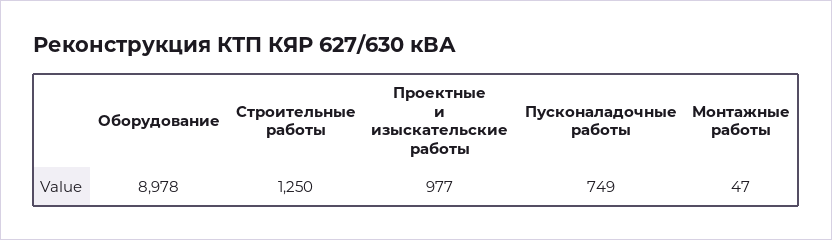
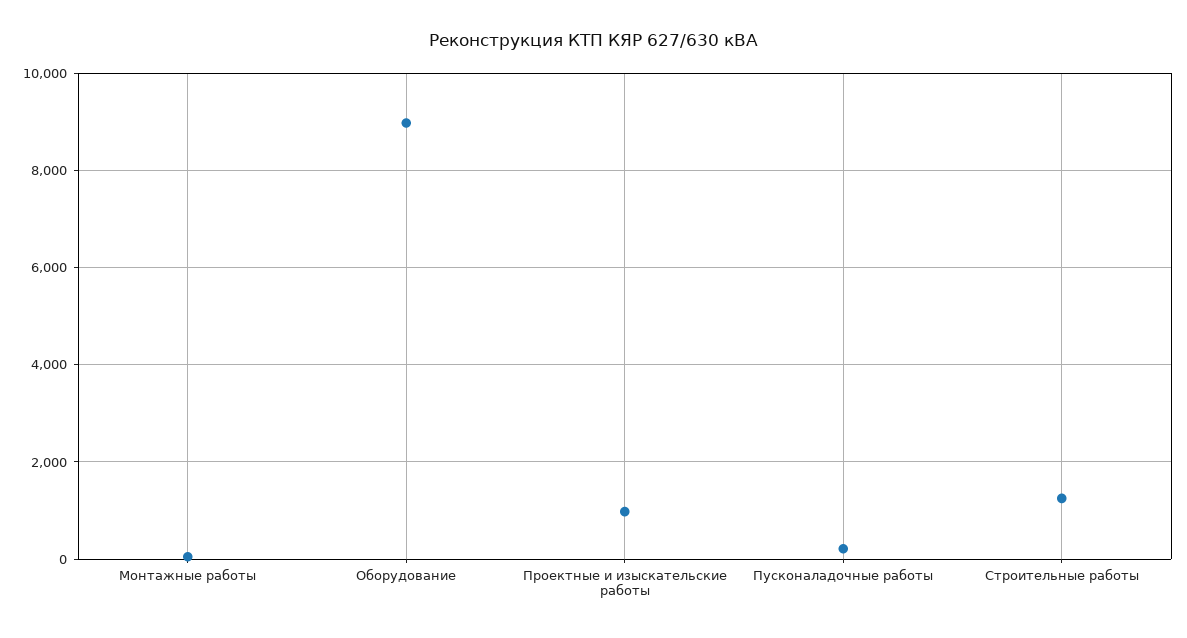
  {
    "Оборудование": 8978,
    "Строительные работы": 1250,
    "Проектные и изыскательские работы": 977,
-   "Пусконаладочные работы": 749,
+   "Пусконаладочные работы": 200,
    "Монтажные работы": 47
  }

